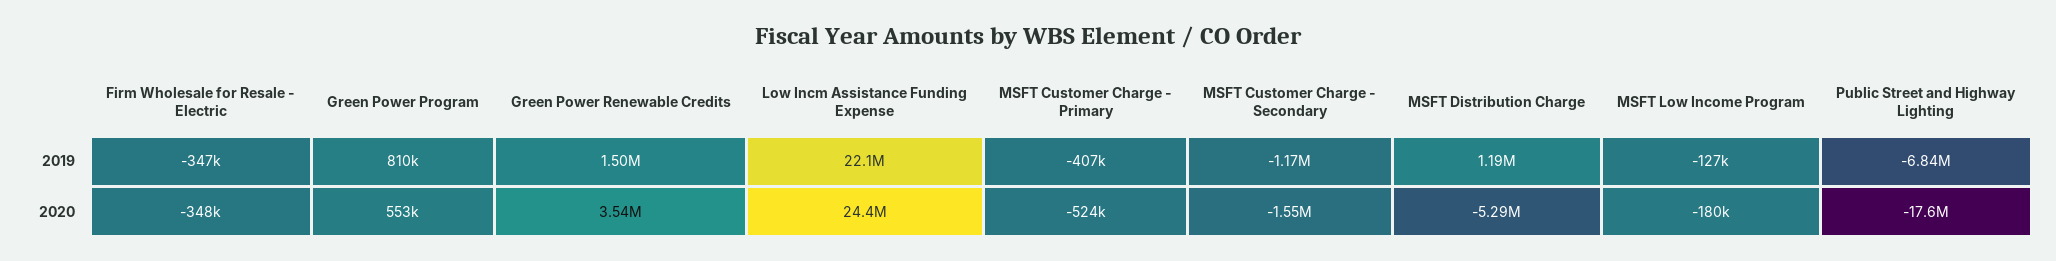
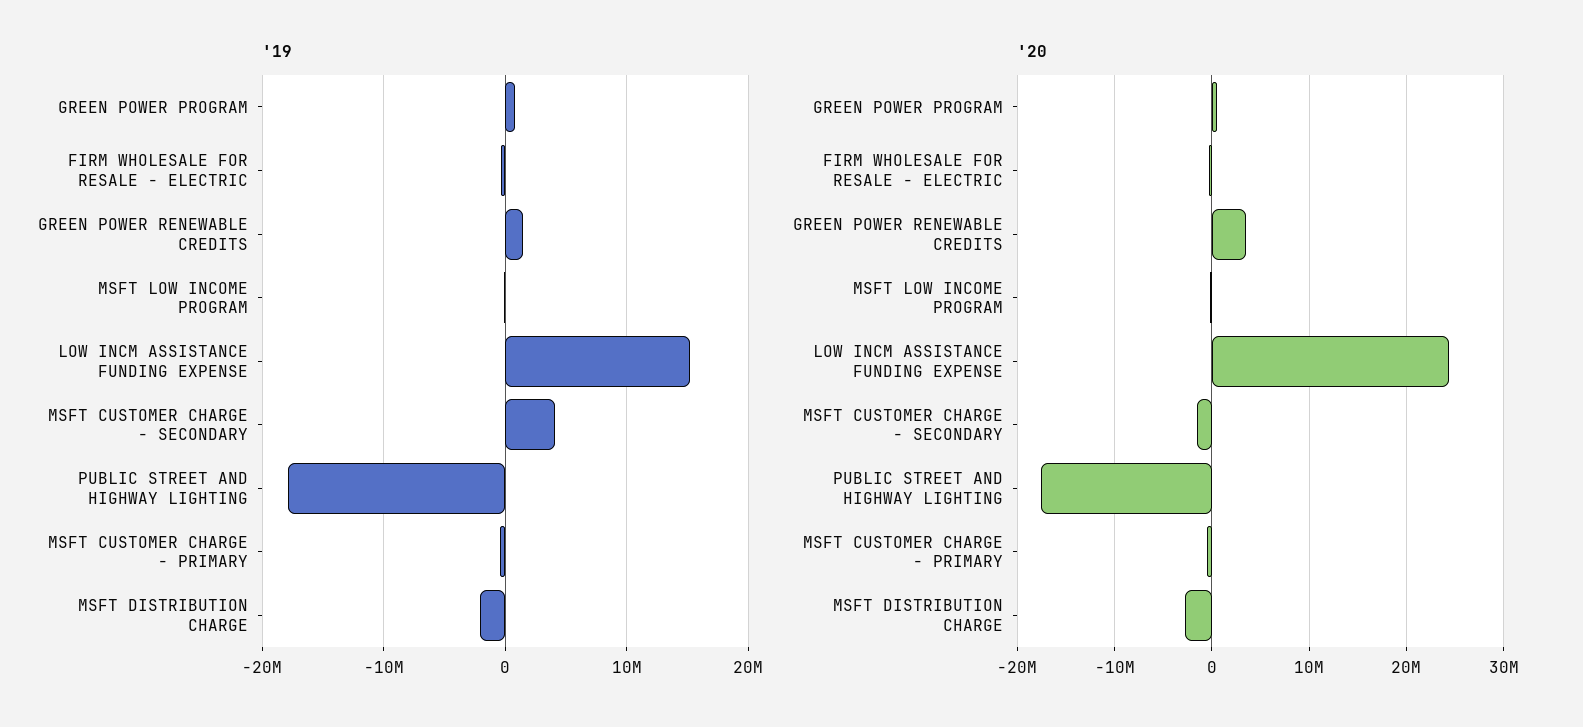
  {
    "2019": {
      "Firm Wholesale for Resale - Electric": -347000,
      "Green Power Program": 810000,
      "Green Power Renewable Credits": 1500000,
-     "Low Incm Assistance Funding Expense": 22100000,
+     "Low Incm Assistance Funding Expense": 15000000,
      "MSFT Customer Charge - Primary": -407000,
-     "MSFT Customer Charge - Secondary": -1170000,
+     "MSFT Customer Charge - Secondary": 4000000,
-     "MSFT Distribution Charge": 1190000,
+     "MSFT Distribution Charge": -2000000,
      "MSFT Low Income Program": -127000,
-     "Public Street and Highway Lighting": -6840000
+     "Public Street and Highway Lighting": -18000000
    },
    "2020": {
      "Firm Wholesale for Resale - Electric": -348000,
      "Green Power Program": 553000,
      "Green Power Renewable Credits": 3540000,
      "Low Incm Assistance Funding Expense": 24400000,
      "MSFT Customer Charge - Primary": -524000,
      "MSFT Customer Charge - Secondary": -1550000,
-     "MSFT Distribution Charge": -5290000,
+     "MSFT Distribution Charge": -3000000,
      "MSFT Low Income Program": -180000,
      "Public Street and Highway Lighting": -17600000
    }
  }

